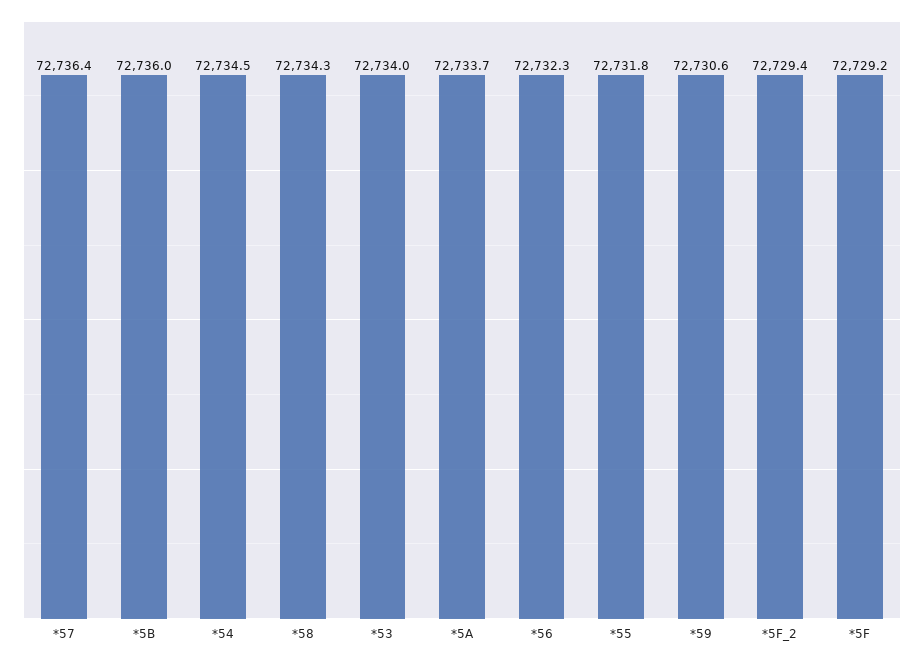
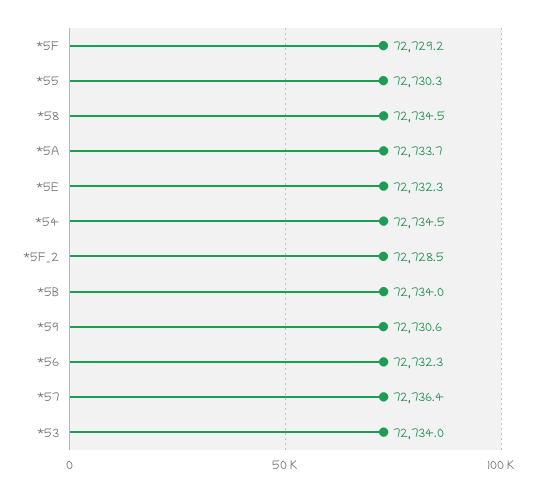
  {
    "*57": 72736.4,
-   "*5B": 72736,
+   "*5B": 72734,
    "*54": 72734.5,
-   "*58": 72734.3,
+   "*58": 72734.5,
    "*53": 72734,
    "*5A": 72733.7,
    "*56": 72732.3,
-   "*55": 72731.8,
+   "*55": 72730.3,
    "*59": 72730.6,
-   "*5F_2": 72729.4,
+   "*5F_2": 72728.5,
-   "*5F": 72729.2
+   "*5F": 72729.2,
+   "*5E": 72732.3
  }

